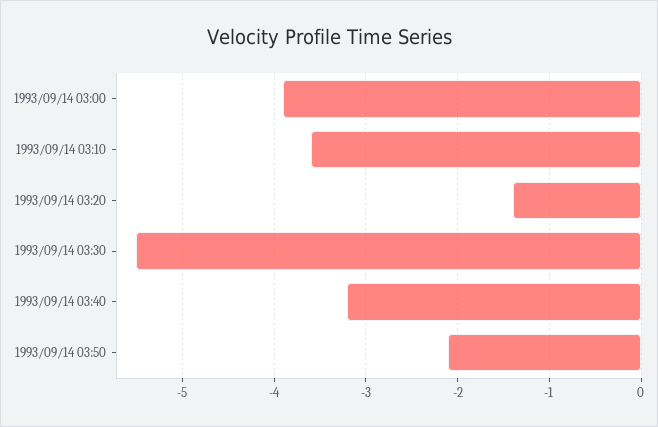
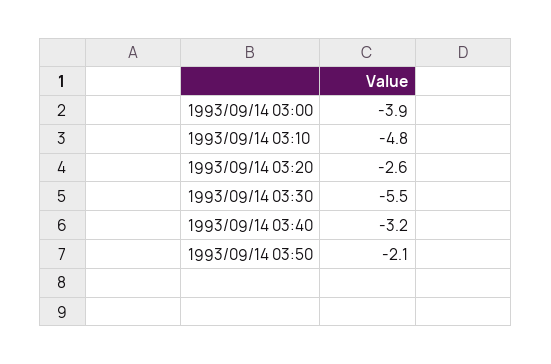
  {
    "1993/09/14 03:00": -3.9,
-   "1993/09/14 03:10": -3.6,
+   "1993/09/14 03:10": -4.8,
-   "1993/09/14 03:20": -1.4,
+   "1993/09/14 03:20": -2.6,
    "1993/09/14 03:30": -5.5,
    "1993/09/14 03:40": -3.2,
    "1993/09/14 03:50": -2.1
  }

